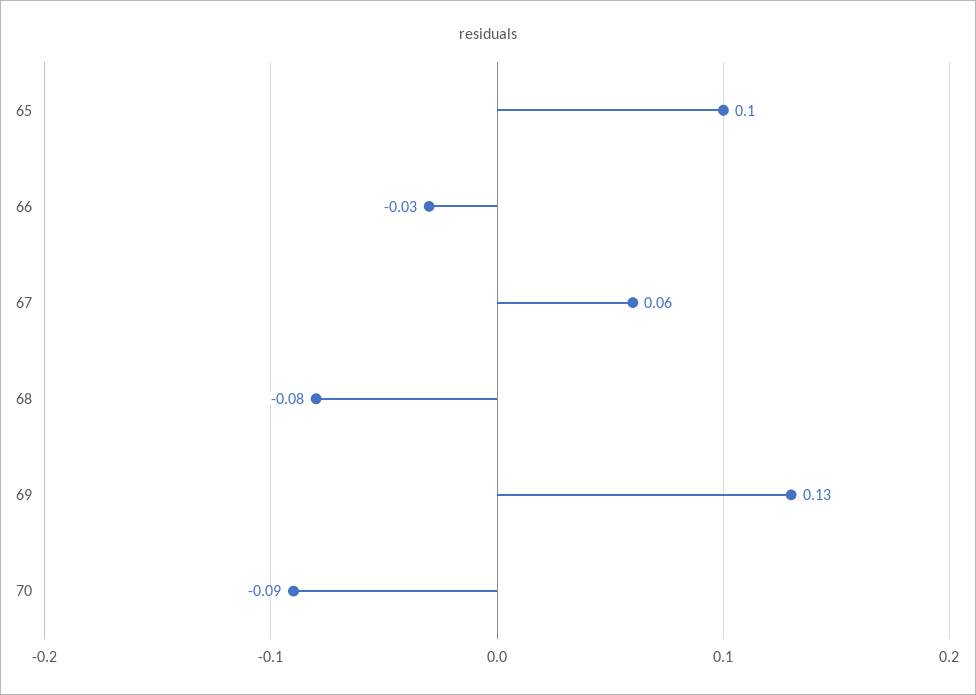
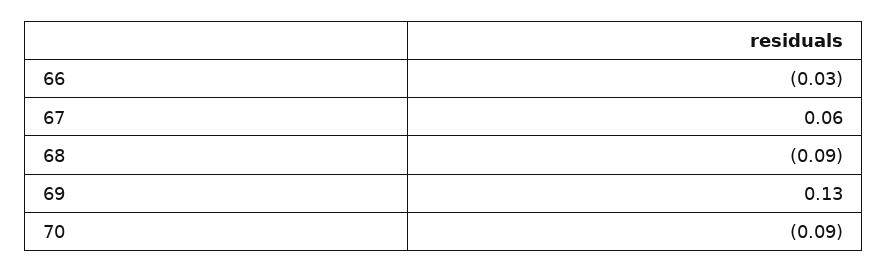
  {
-   "65": 0.1,
    "66": -0.03,
    "67": 0.06,
-   "68": -0.08,
+   "68": -0.09,
    "69": 0.13,
    "70": -0.09
  }

